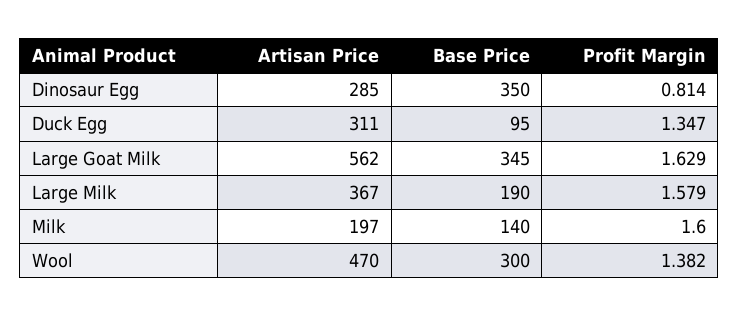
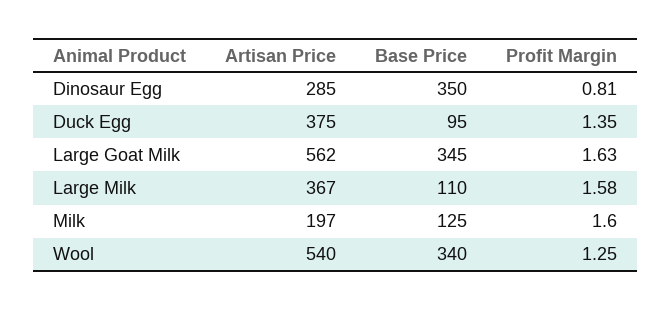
  {
    "Artisan Price": {
      "Dinosaur Egg": 285,
-     "Duck Egg": 311,
+     "Duck Egg": 375,
      "Large Goat Milk": 562,
      "Large Milk": 367,
      "Milk": 197,
-     "Wool": 470
+     "Wool": 540
    },
    "Base Price": {
      "Dinosaur Egg": 350,
      "Duck Egg": 95,
      "Large Goat Milk": 345,
-     "Large Milk": 190,
+     "Large Milk": 110,
-     "Milk": 140,
+     "Milk": 125,
-     "Wool": 300
+     "Wool": 340
    },
    "Profit Margin": {
      "Dinosaur Egg": 0.814,
      "Duck Egg": 1.347,
      "Large Goat Milk": 1.629,
      "Large Milk": 1.579,
      "Milk": 1.6,
-     "Wool": 1.382
+     "Wool": 1.25
    }
  }

